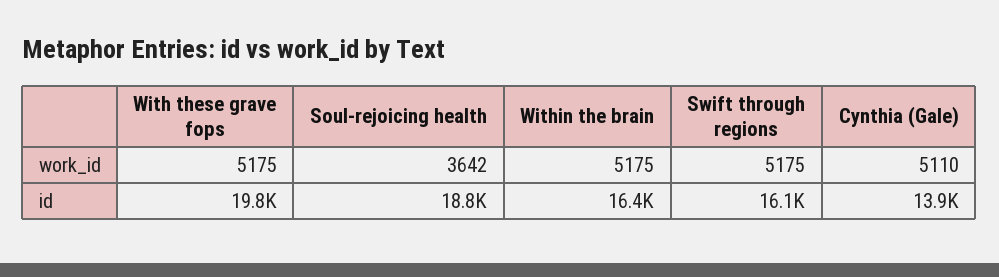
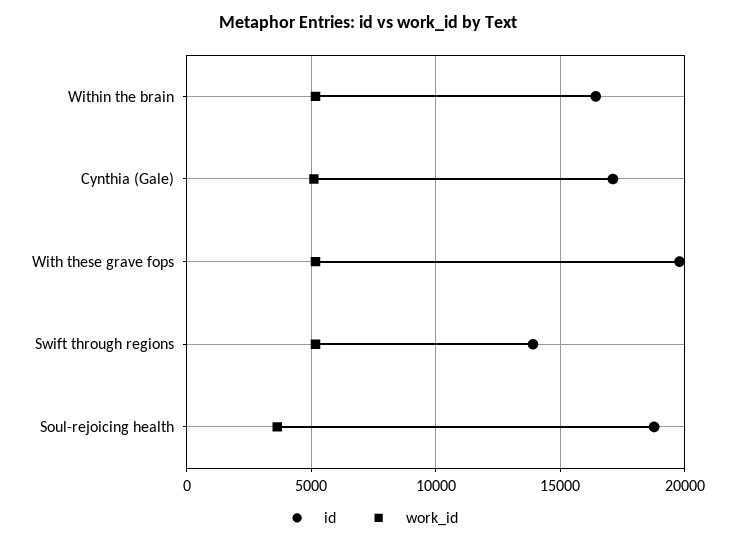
  {
    "work_id": {
      "With these grave fops": 5175,
      "Soul-rejoicing health": 3642,
      "Within the brain": 5175,
      "Swift through regions": 5175,
      "Cynthia (Gale)": 5110
    },
    "id": {
      "With these grave fops": 19800,
      "Soul-rejoicing health": 18800,
      "Within the brain": 16400,
-     "Swift through regions": 16100,
+     "Swift through regions": 14000,
-     "Cynthia (Gale)": 13900
+     "Cynthia (Gale)": 17000
    }
  }

